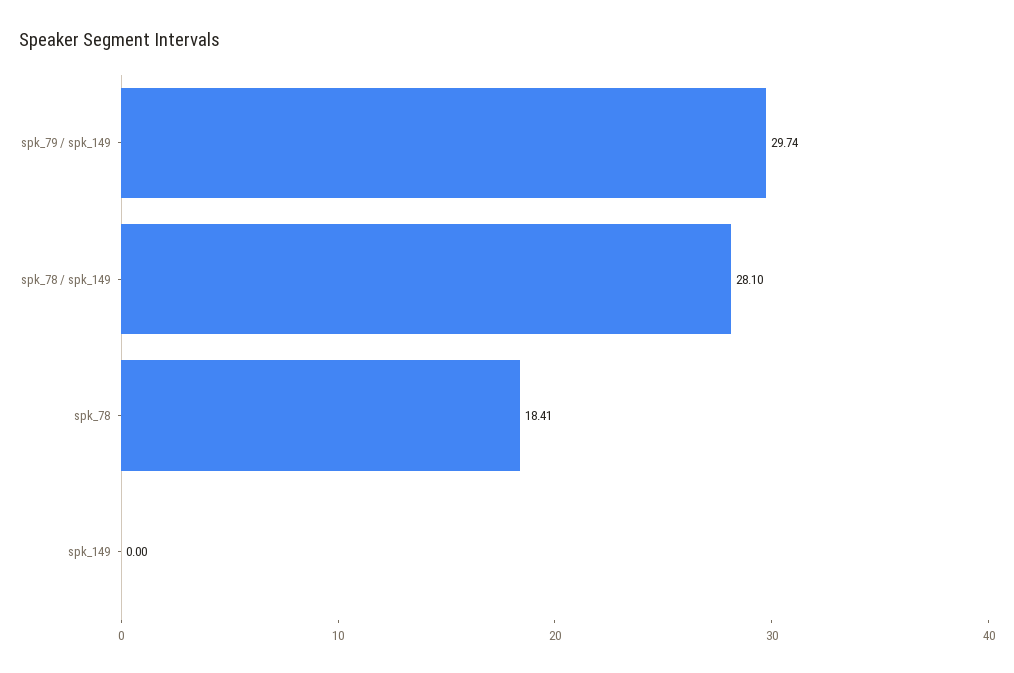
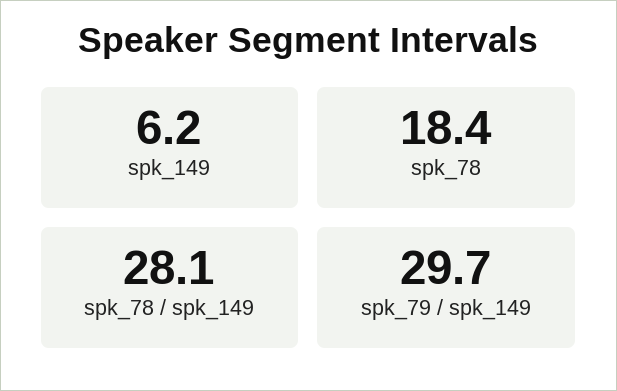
  {
    "spk_79 / spk_149": 29.74,
    "spk_78 / spk_149": 28.1,
    "spk_78": 18.41,
-   "spk_149": 0
+   "spk_149": 6.2
  }

